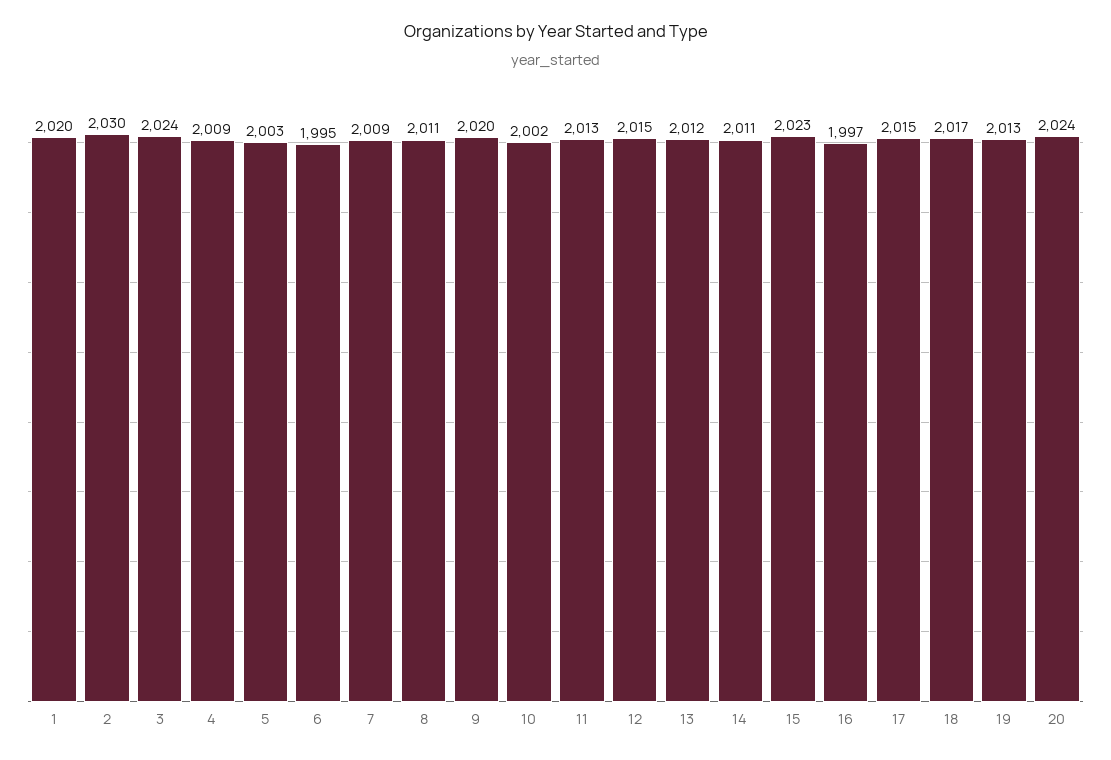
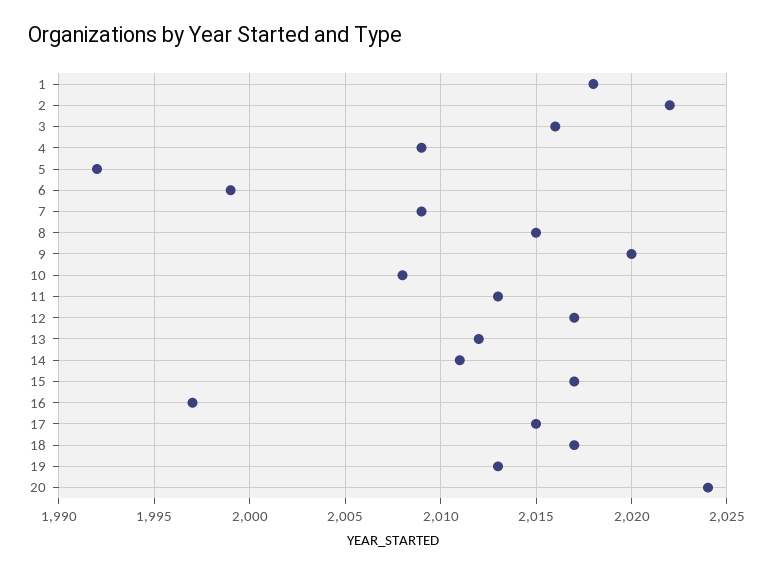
  {
-   "1": 2020,
+   "1": 2018,
-   "2": 2030,
+   "2": 2022,
-   "3": 2024,
+   "3": 2016,
    "4": 2009,
-   "5": 2003,
+   "5": 1992,
-   "6": 1995,
+   "6": 1999,
    "7": 2009,
-   "8": 2011,
+   "8": 2015,
    "9": 2020,
-   "10": 2002,
+   "10": 2008,
    "11": 2013,
-   "12": 2015,
+   "12": 2017,
    "13": 2012,
    "14": 2011,
-   "15": 2023,
+   "15": 2017,
    "16": 1997,
    "17": 2015,
    "18": 2017,
    "19": 2013,
    "20": 2024
  }

